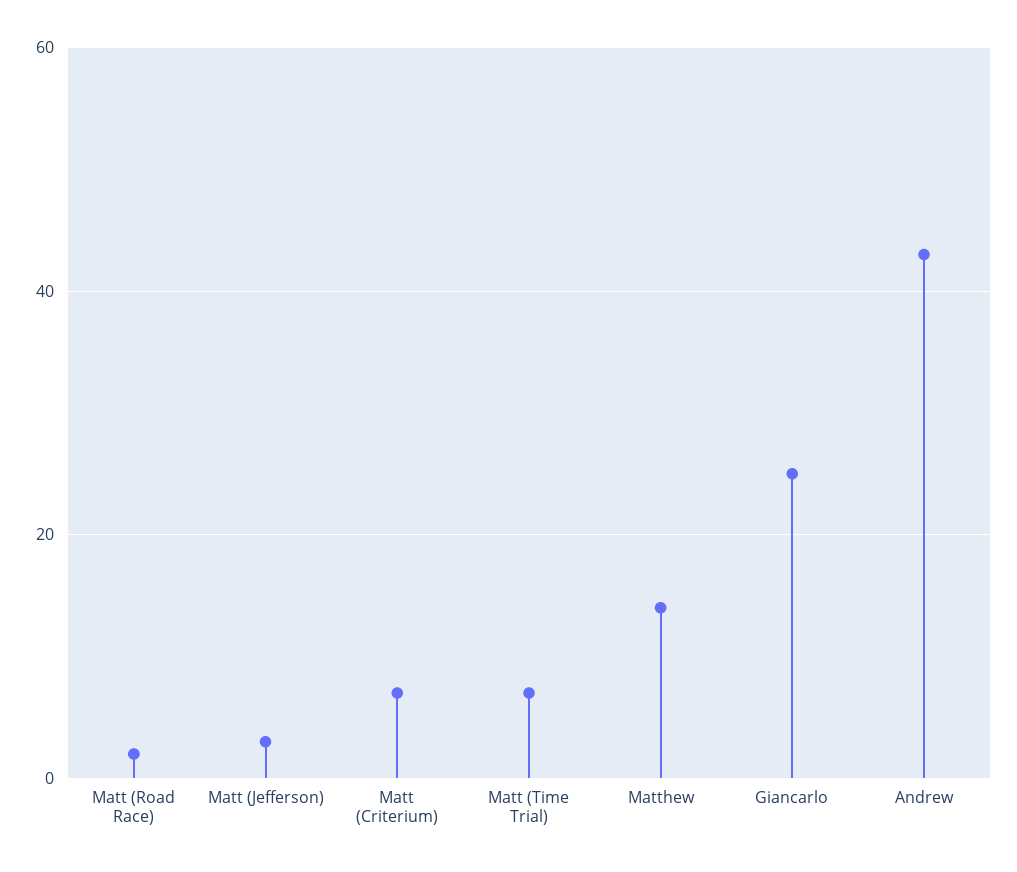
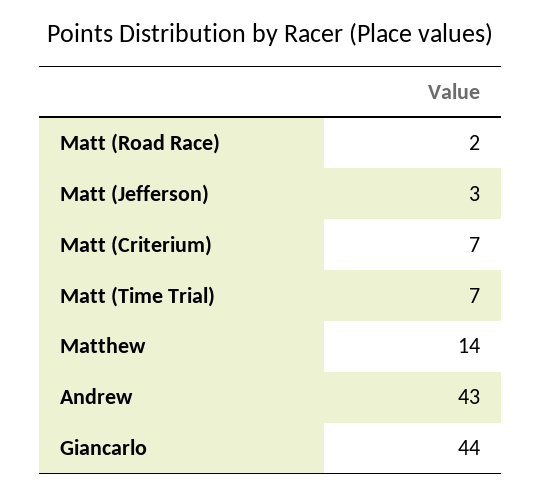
  {
    "Matt (Road Race)": 2,
    "Matt (Jefferson)": 3,
    "Matt (Criterium)": 7,
    "Matt (Time Trial)": 7,
    "Matthew": 14,
-   "Giancarlo": 25,
+   "Giancarlo": 44,
    "Andrew": 43
  }

